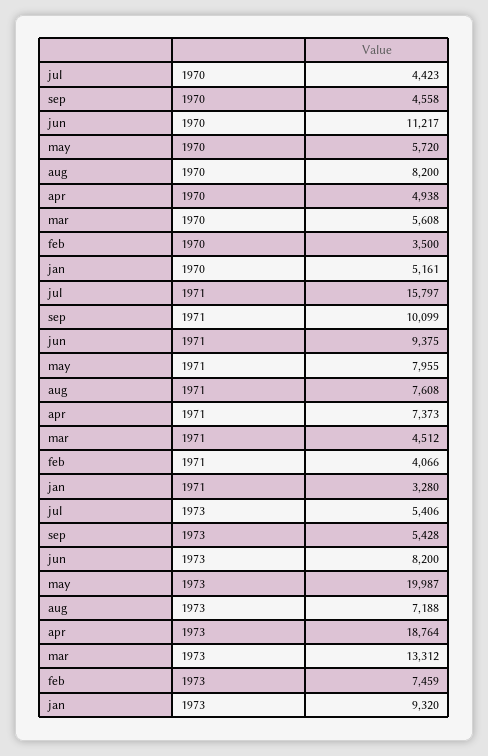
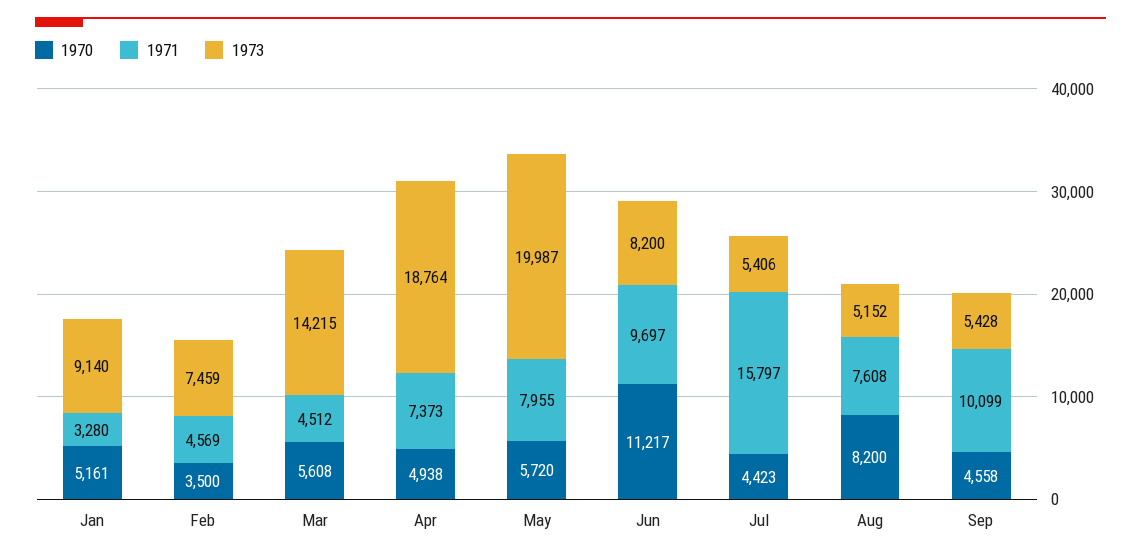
  {
    "1970": {
      "jul": 4423,
      "sep": 4558,
      "jun": 11217,
      "may": 5720,
      "aug": 8200,
      "apr": 4938,
      "mar": 5608,
      "feb": 3500,
      "jan": 5161
    },
    "1971": {
      "jul": 15797,
      "sep": 10099,
-     "jun": 9375,
+     "jun": 9697,
      "may": 7955,
      "aug": 7608,
      "apr": 7373,
      "mar": 4512,
-     "feb": 4066,
+     "feb": 4569,
      "jan": 3280
    },
    "1973": {
      "jul": 5406,
      "sep": 5428,
      "jun": 8200,
      "may": 19987,
-     "aug": 7188,
+     "aug": 5152,
      "apr": 18764,
-     "mar": 13312,
+     "mar": 14215,
      "feb": 7459,
-     "jan": 9320
+     "jan": 9140
    }
  }

